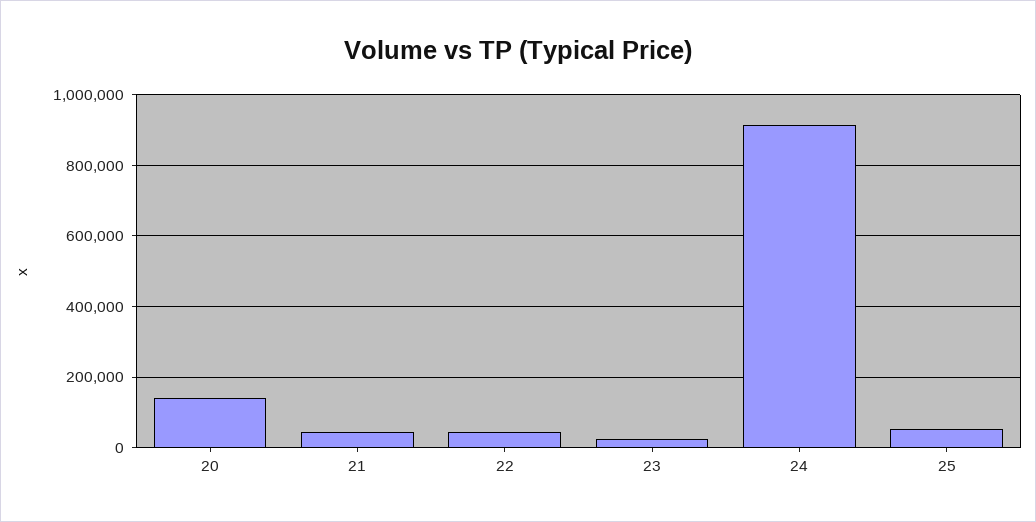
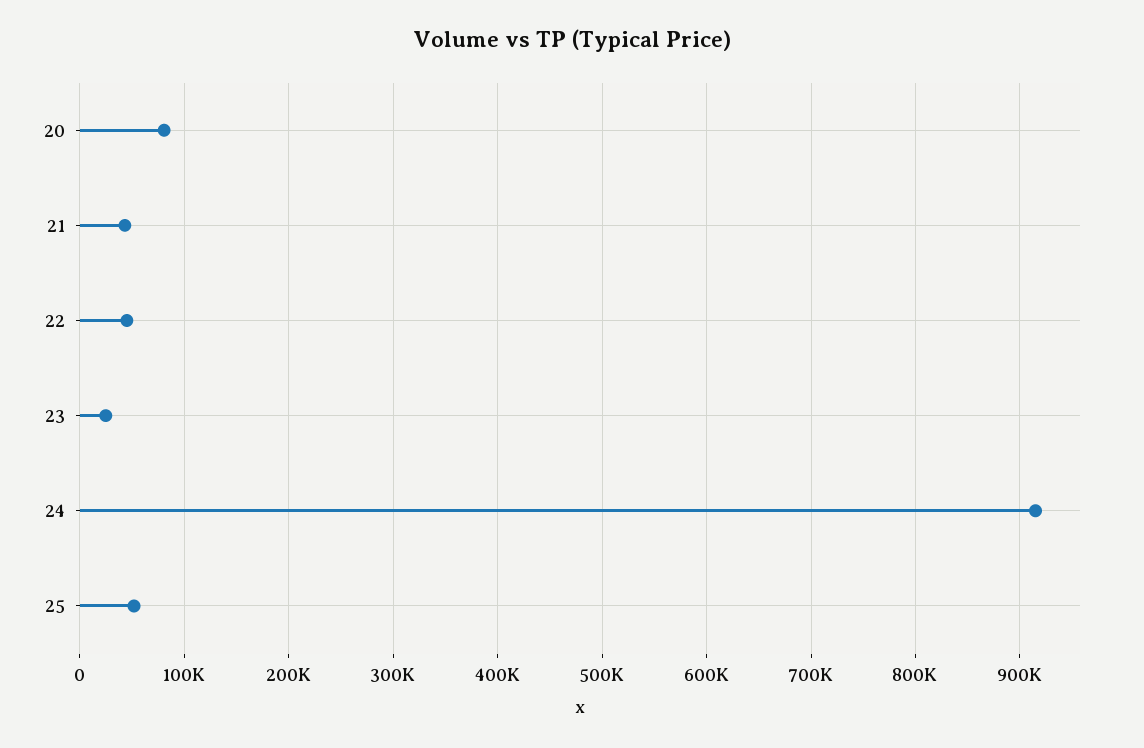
  {
-   "20": 140000,
+   "20": 80000,
    "21": 40000,
    "22": 50000,
    "23": 20000,
    "24": 910000,
    "25": 50000
  }

